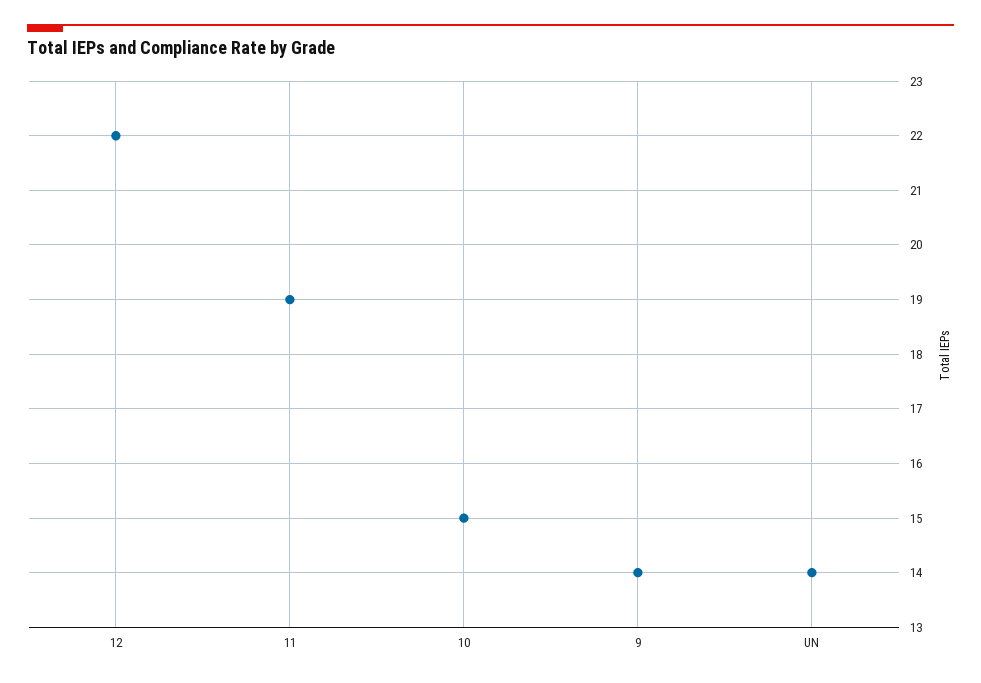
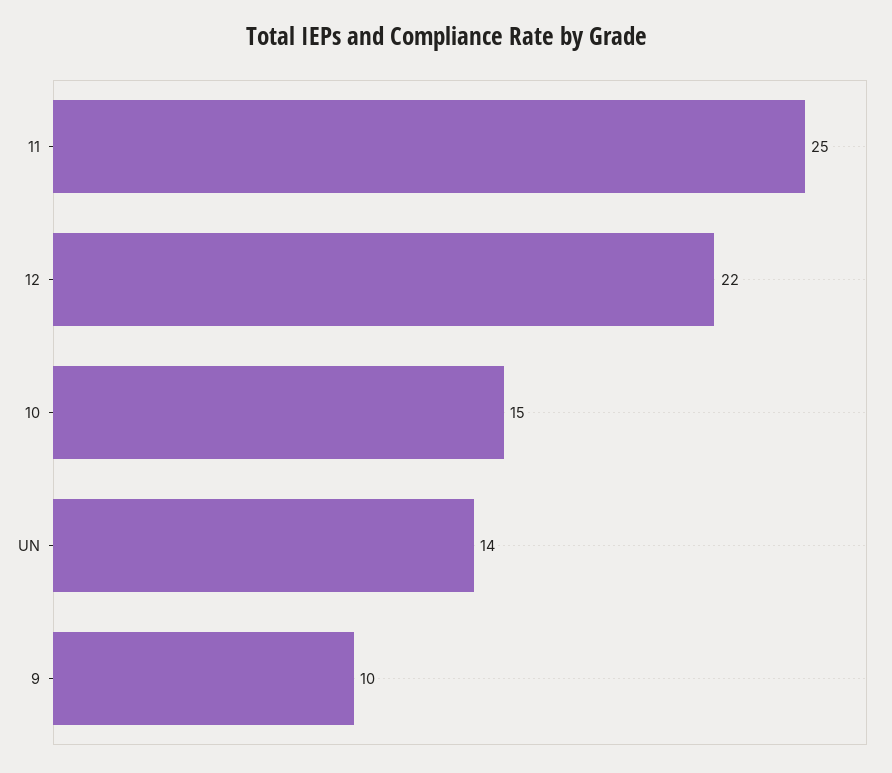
  {
    "12": 22,
-   "11": 19,
+   "11": 25,
    "10": 15,
-   "9": 14,
+   "9": 10,
    "UN": 14
  }

